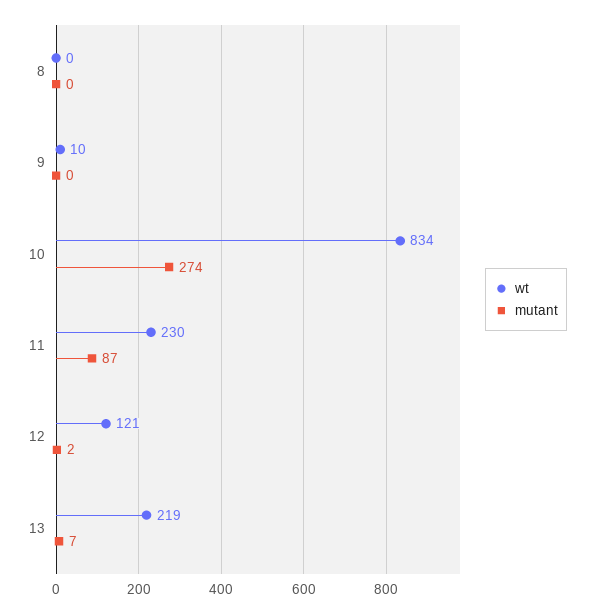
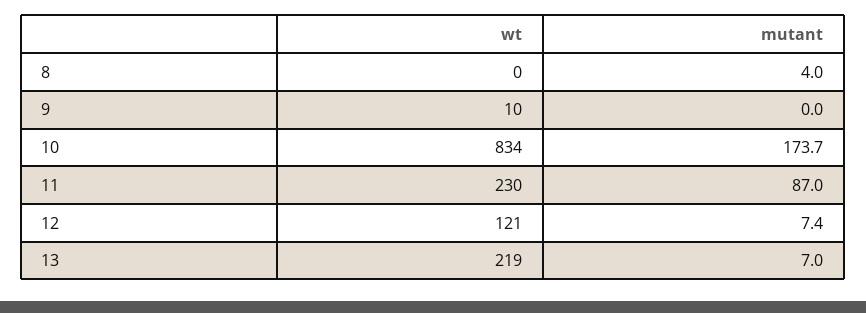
  {
    "wt": {
      "8": 0,
      "9": 10,
      "10": 834,
      "11": 230,
      "12": 121,
      "13": 219
    },
    "mutant": {
-     "8": 0,
+     "8": 4,
      "9": 0,
-     "10": 274,
+     "10": 173.7,
      "11": 87,
-     "12": 2,
+     "12": 7.4,
      "13": 7
    }
  }

